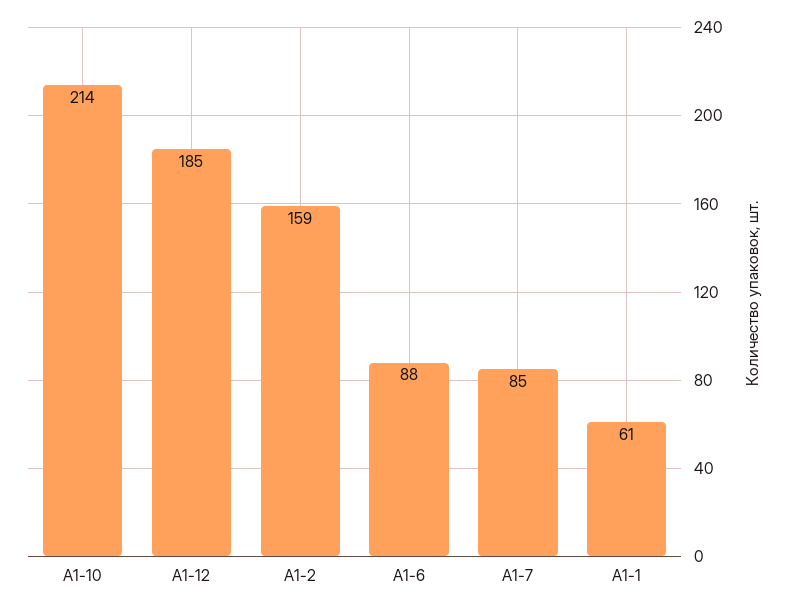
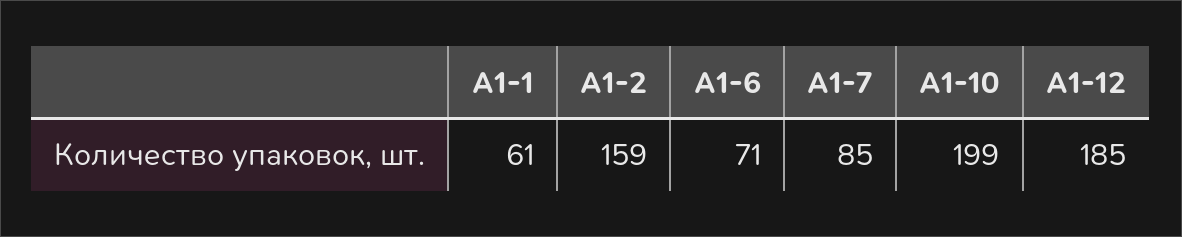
  {
-   "A1-10": 214,
+   "A1-10": 199,
    "A1-12": 185,
    "A1-2": 159,
-   "A1-6": 88,
+   "A1-6": 71,
    "A1-7": 85,
    "A1-1": 61
  }

